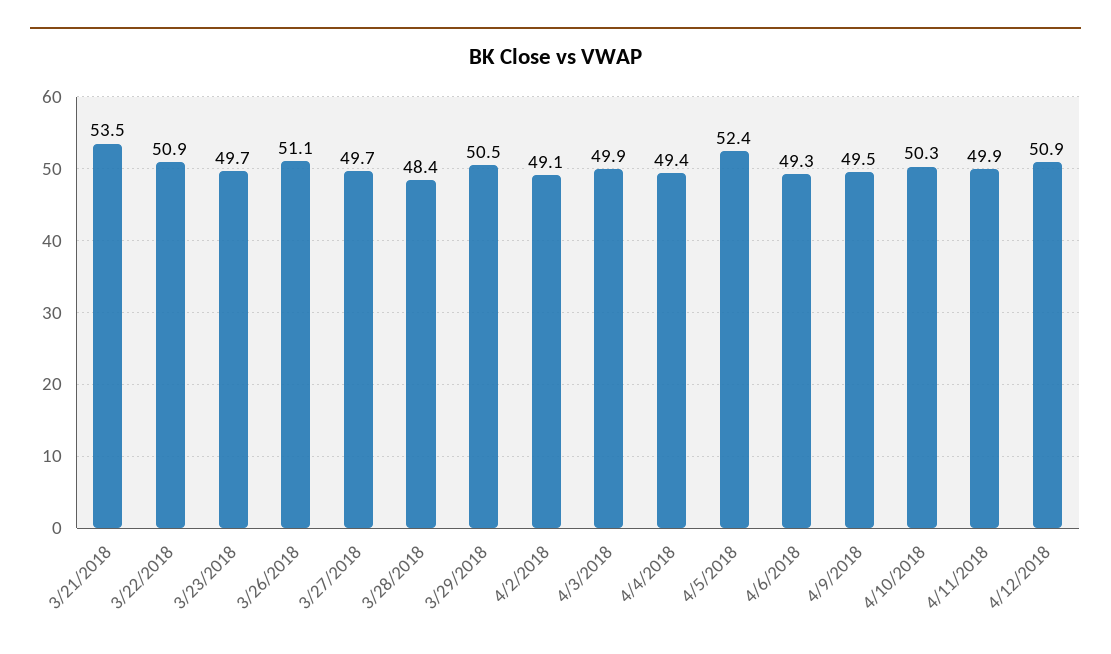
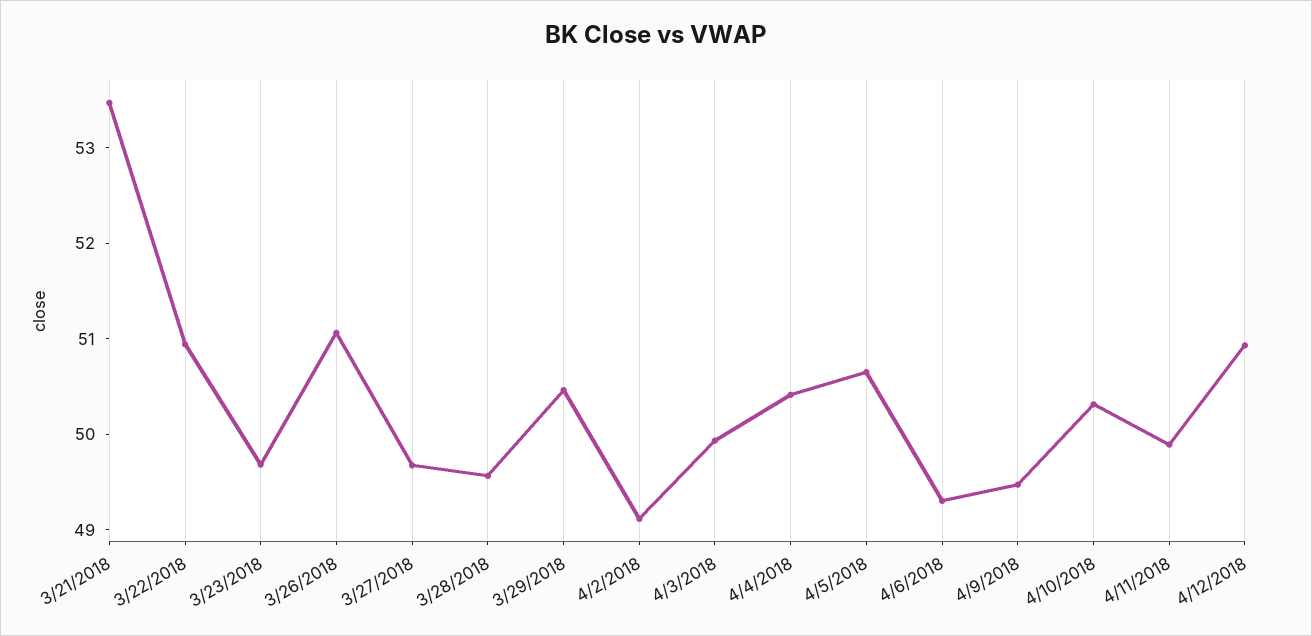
  {
    "3/21/2018": 53.5,
    "3/22/2018": 50.9,
    "3/23/2018": 49.7,
    "3/26/2018": 51.1,
    "3/27/2018": 49.7,
-   "3/28/2018": 48.4,
+   "3/28/2018": 49.6,
    "3/29/2018": 50.5,
    "4/2/2018": 49.1,
    "4/3/2018": 49.9,
-   "4/4/2018": 49.4,
+   "4/4/2018": 50.4,
-   "4/5/2018": 52.4,
+   "4/5/2018": 50.6,
    "4/6/2018": 49.3,
    "4/9/2018": 49.5,
    "4/10/2018": 50.3,
    "4/11/2018": 49.9,
    "4/12/2018": 50.9
  }

